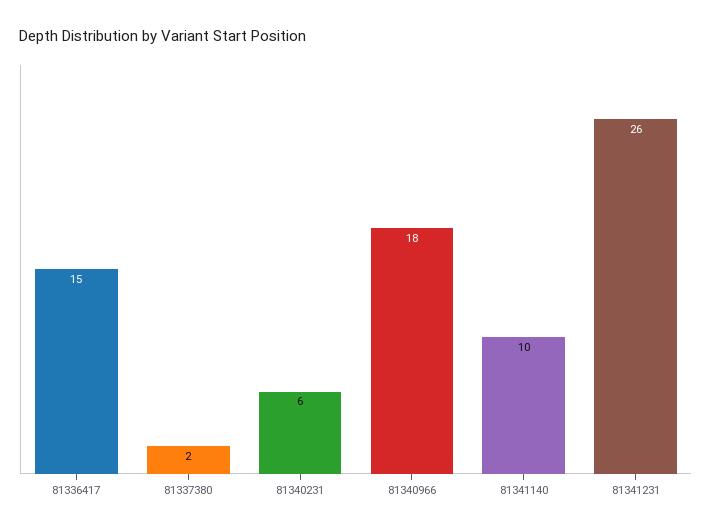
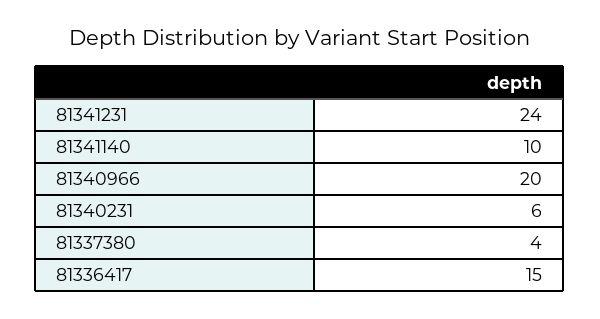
  {
    "81336417": 15,
-   "81337380": 2,
+   "81337380": 4,
    "81340231": 6,
-   "81340966": 18,
+   "81340966": 20,
    "81341140": 10,
-   "81341231": 26
+   "81341231": 24
  }

